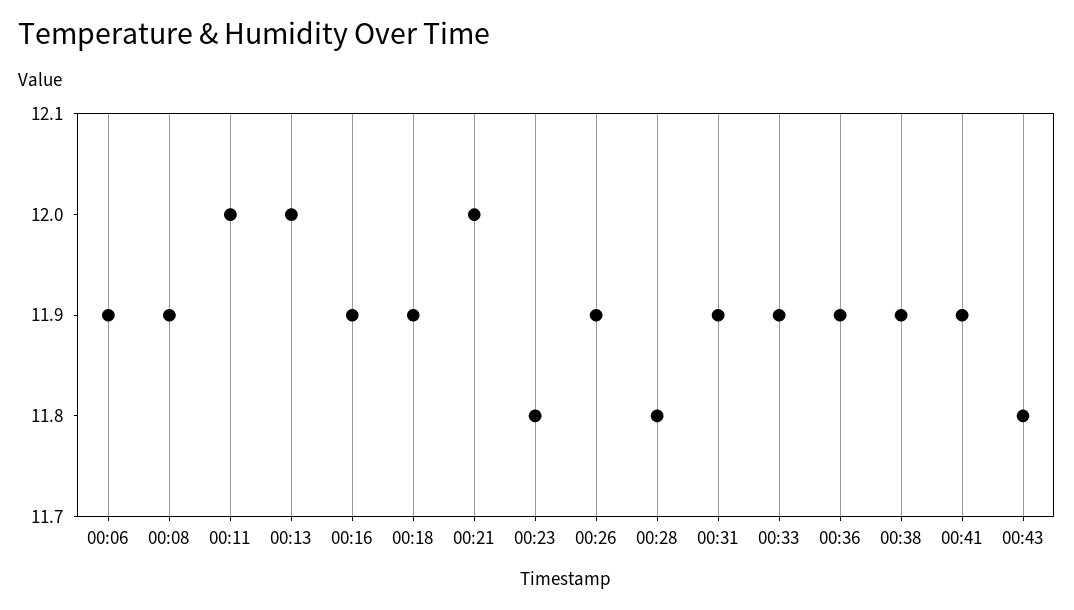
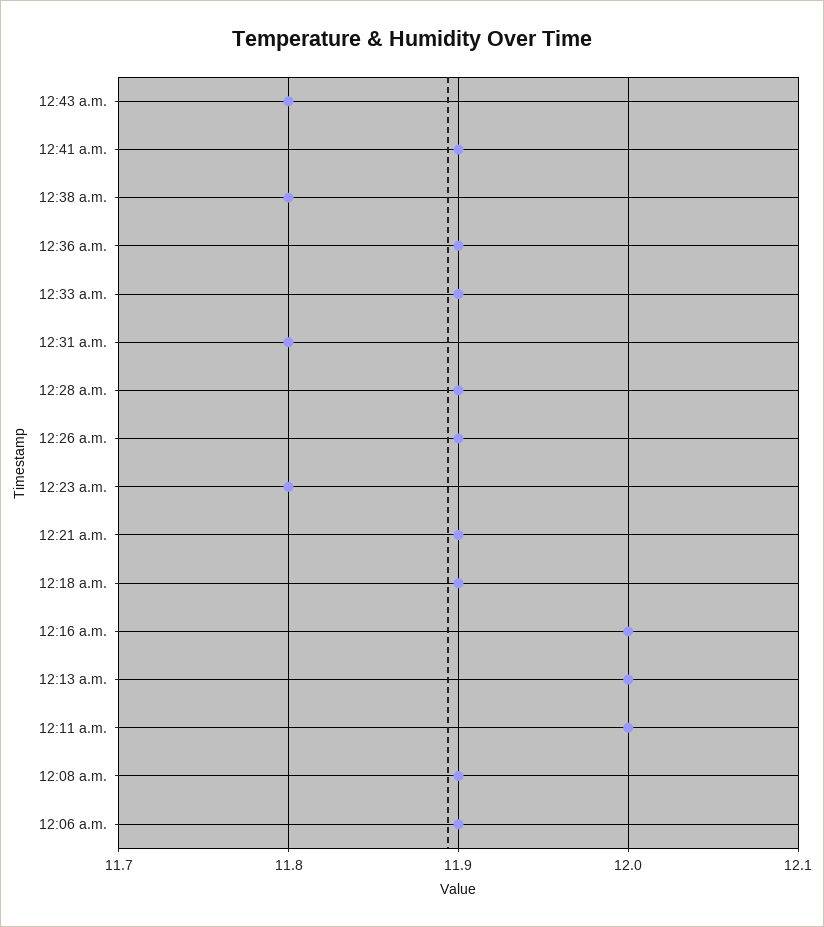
  {
    "00:06": 11.9,
    "00:08": 11.9,
    "00:11": 12,
    "00:13": 12,
-   "00:16": 11.9,
+   "00:16": 12,
    "00:18": 11.9,
-   "00:21": 12,
+   "00:21": 11.9,
    "00:23": 11.8,
    "00:26": 11.9,
-   "00:28": 11.8,
+   "00:28": 11.9,
-   "00:31": 11.9,
+   "00:31": 11.8,
    "00:33": 11.9,
    "00:36": 11.9,
-   "00:38": 11.9,
+   "00:38": 11.8,
    "00:41": 11.9,
    "00:43": 11.8
  }

